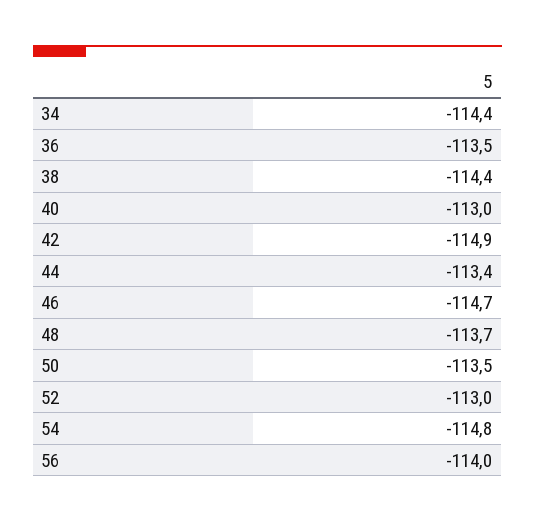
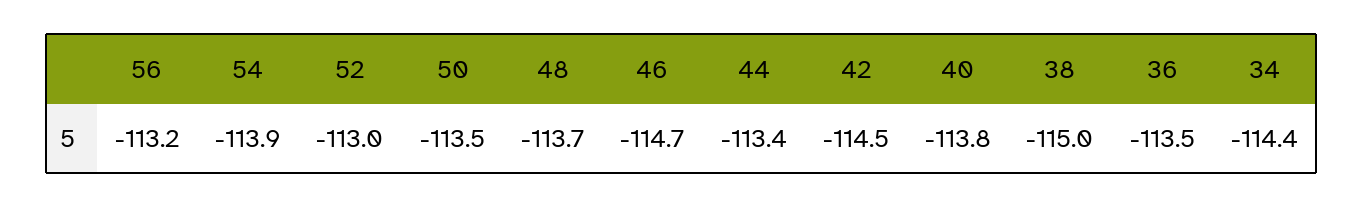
  {
    "34": -114.4,
    "36": -113.5,
-   "38": -114.4,
+   "38": -115,
-   "40": -113,
+   "40": -113.8,
-   "42": -114.9,
+   "42": -114.5,
    "44": -113.4,
    "46": -114.7,
    "48": -113.7,
    "50": -113.5,
    "52": -113,
-   "54": -114.8,
+   "54": -113.9,
-   "56": -114
+   "56": -113.2
  }

